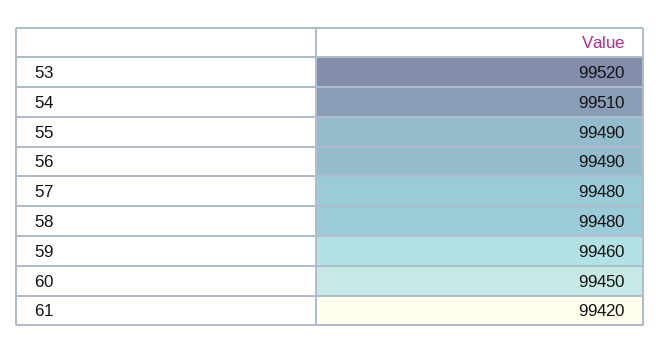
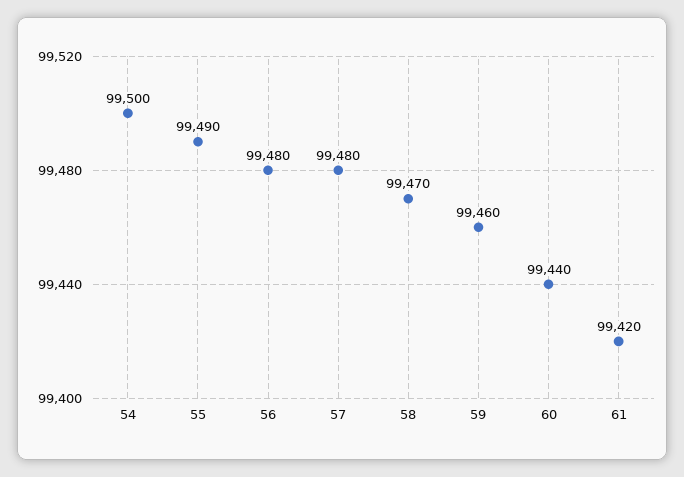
  {
-   "53": 99520,
-   "54": 99510,
+   "54": 99500,
    "55": 99490,
-   "56": 99490,
+   "56": 99480,
    "57": 99480,
-   "58": 99480,
+   "58": 99470,
    "59": 99460,
-   "60": 99450,
+   "60": 99440,
    "61": 99420
  }

